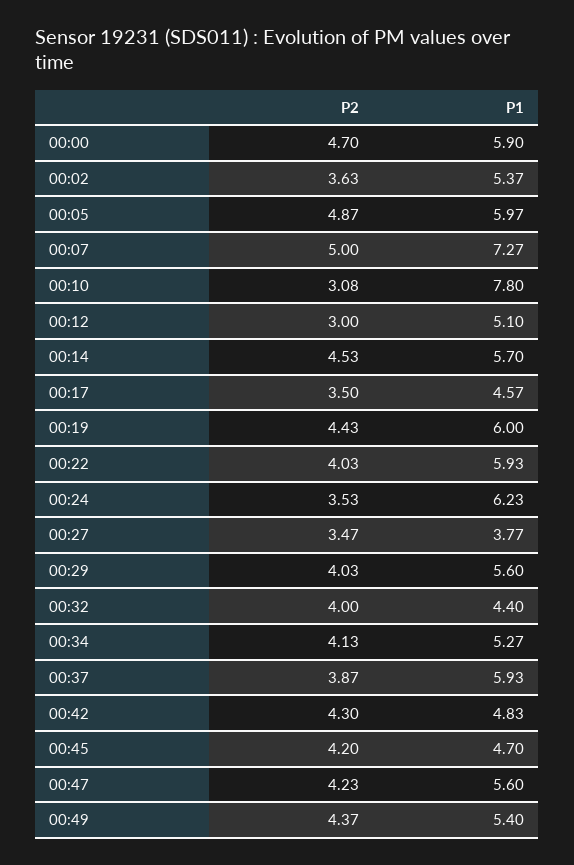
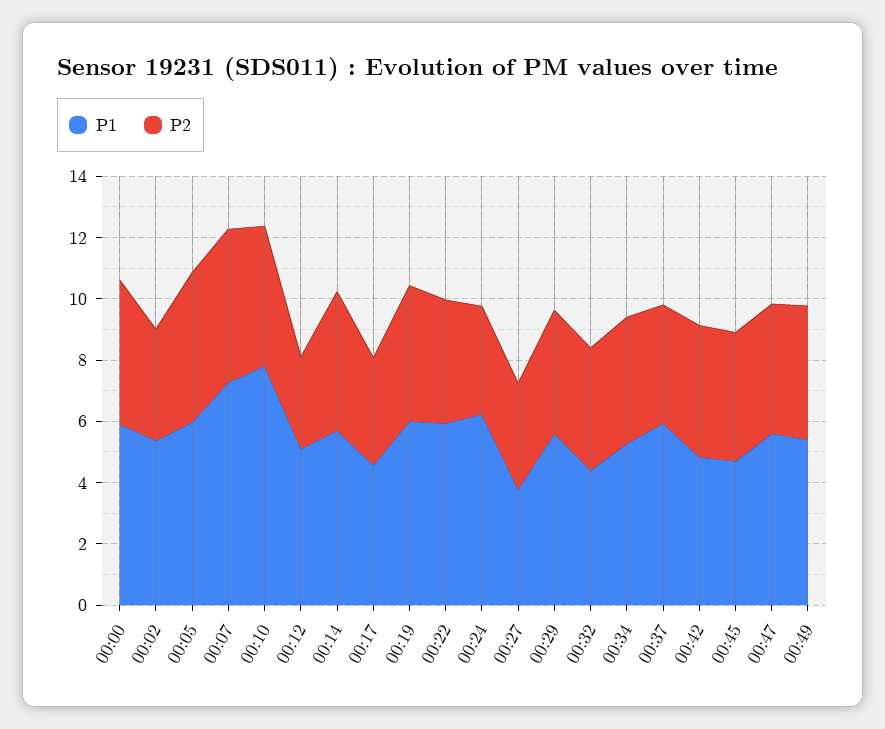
  {
    "P2": {
      "00:00": 4.7,
      "00:02": 3.63,
      "00:05": 4.87,
      "00:07": 5,
-     "00:10": 3.08,
+     "00:10": 4.5,
      "00:12": 3,
      "00:14": 4.53,
      "00:17": 3.5,
      "00:19": 4.43,
      "00:22": 4.03,
      "00:24": 3.53,
      "00:27": 3.47,
      "00:29": 4.03,
      "00:32": 4,
      "00:34": 4.13,
      "00:37": 3.87,
      "00:42": 4.3,
      "00:45": 4.2,
      "00:47": 4.23,
      "00:49": 4.37
    },
    "P1": {
      "00:00": 5.9,
      "00:02": 5.37,
      "00:05": 5.97,
      "00:07": 7.27,
      "00:10": 7.8,
      "00:12": 5.1,
      "00:14": 5.7,
      "00:17": 4.57,
      "00:19": 6,
      "00:22": 5.93,
      "00:24": 6.23,
      "00:27": 3.77,
      "00:29": 5.6,
      "00:32": 4.4,
      "00:34": 5.27,
      "00:37": 5.93,
      "00:42": 4.83,
      "00:45": 4.7,
      "00:47": 5.6,
      "00:49": 5.4
    }
  }

